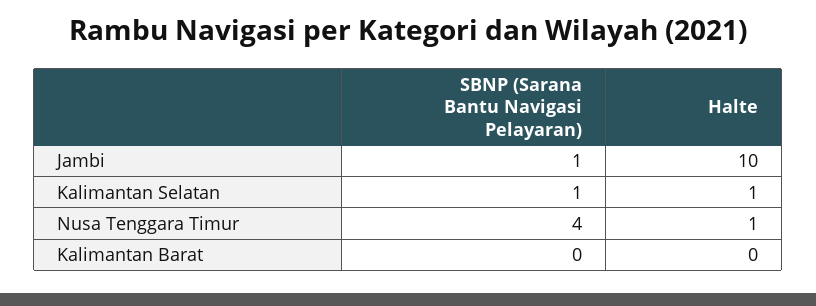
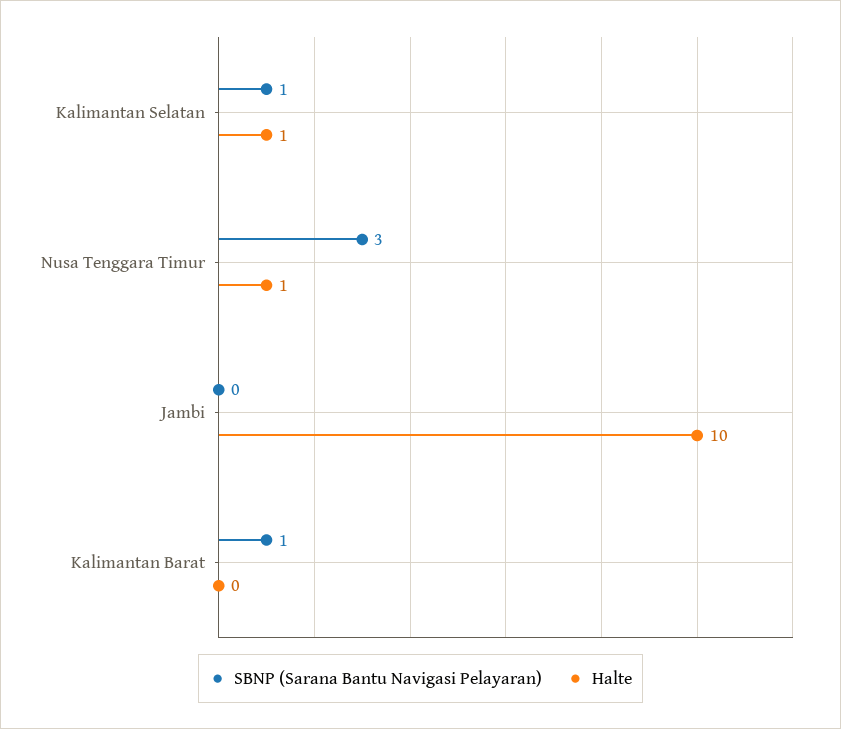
  {
    "SBNP (Sarana Bantu Navigasi Pelayaran)": {
-     "Jambi": 1,
+     "Jambi": 0,
      "Kalimantan Selatan": 1,
-     "Nusa Tenggara Timur": 4,
+     "Nusa Tenggara Timur": 3,
-     "Kalimantan Barat": 0
+     "Kalimantan Barat": 1
    },
    "Halte": {
      "Jambi": 10,
      "Kalimantan Selatan": 1,
      "Nusa Tenggara Timur": 1,
      "Kalimantan Barat": 0
    }
  }

